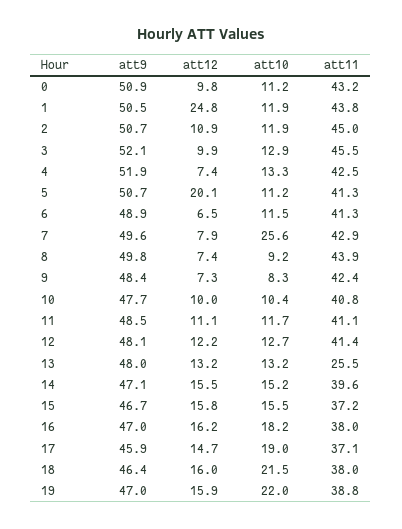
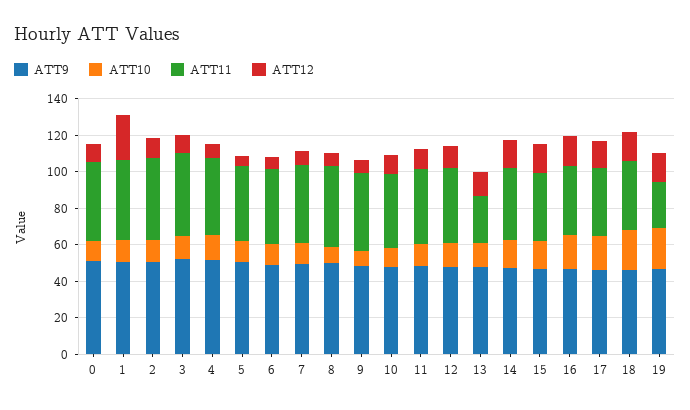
  {
    "att9": {
      "0": 50.9,
      "1": 50.5,
      "2": 50.7,
      "3": 52.1,
      "4": 51.9,
      "5": 50.7,
      "6": 48.9,
      "7": 49.6,
      "8": 49.8,
      "9": 48.4,
      "10": 47.7,
      "11": 48.5,
      "12": 48.1,
      "13": 48,
      "14": 47.1,
      "15": 46.7,
      "16": 47,
      "17": 45.9,
      "18": 46.4,
      "19": 47
    },
    "att12": {
      "0": 9.8,
      "1": 24.8,
      "2": 10.9,
      "3": 9.9,
      "4": 7.4,
-     "5": 20.1,
+     "5": 5,
      "6": 6.5,
      "7": 7.9,
      "8": 7.4,
      "9": 7.3,
      "10": 10,
      "11": 11.1,
      "12": 12.2,
      "13": 13.2,
      "14": 15.5,
      "15": 15.8,
      "16": 16.2,
      "17": 14.7,
      "18": 16,
      "19": 15.9
    },
    "att10": {
      "0": 11.2,
      "1": 11.9,
      "2": 11.9,
      "3": 12.9,
      "4": 13.3,
      "5": 11.2,
      "6": 11.5,
-     "7": 25.6,
+     "7": 10,
      "8": 9.2,
      "9": 8.3,
      "10": 10.4,
      "11": 11.7,
      "12": 12.7,
      "13": 13.2,
      "14": 15.2,
      "15": 15.5,
      "16": 18.2,
      "17": 19,
      "18": 21.5,
      "19": 22
    },
    "att11": {
      "0": 43.2,
      "1": 43.8,
      "2": 45,
      "3": 45.5,
      "4": 42.5,
      "5": 41.3,
      "6": 41.3,
      "7": 42.9,
      "8": 43.9,
      "9": 42.4,
      "10": 40.8,
      "11": 41.1,
      "12": 41.4,
      "13": 25.5,
      "14": 39.6,
      "15": 37.2,
      "16": 38,
      "17": 37.1,
      "18": 38,
-     "19": 38.8
+     "19": 25
    }
  }

